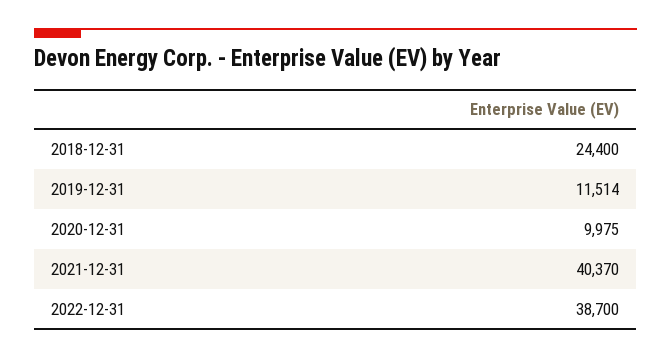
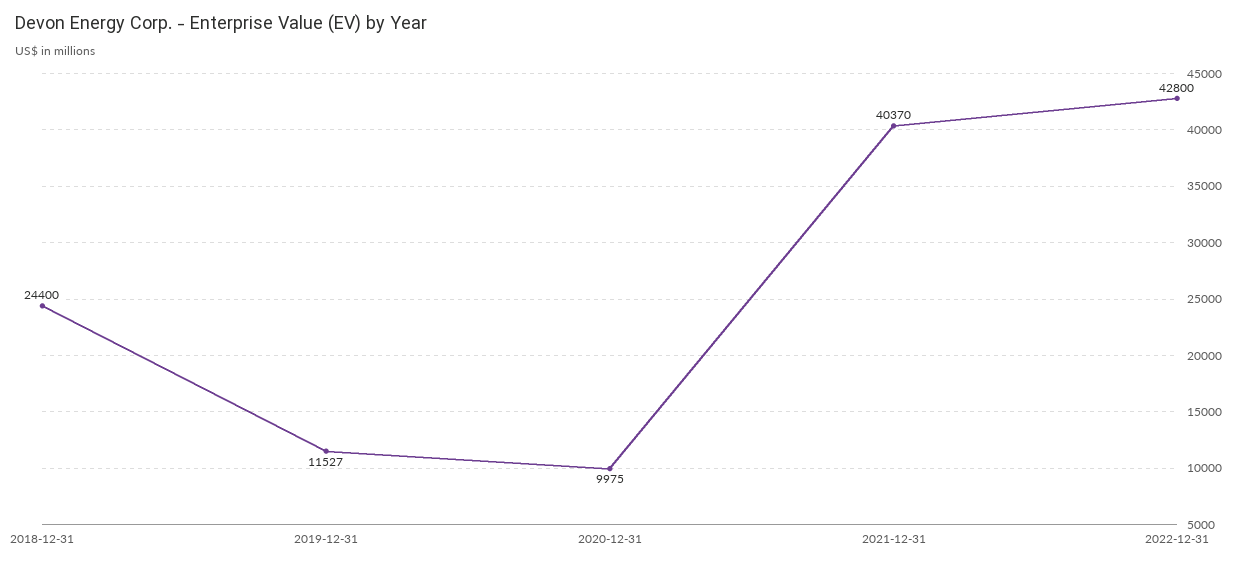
  {
    "2018-12-31": 24400,
-   "2019-12-31": 11514,
+   "2019-12-31": 11527,
    "2020-12-31": 9975,
    "2021-12-31": 40370,
-   "2022-12-31": 38700
+   "2022-12-31": 42800
  }

